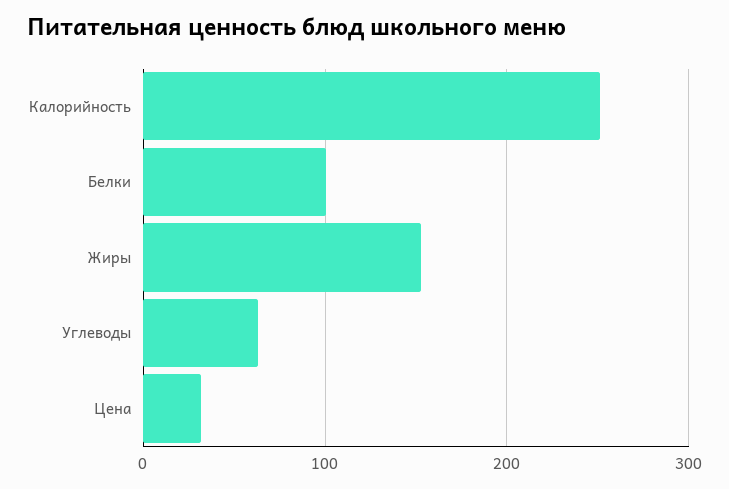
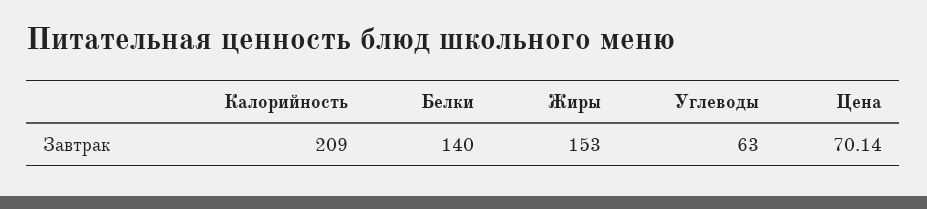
  {
-   "Калорийность": 250,
+   "Калорийность": 209,
-   "Белки": 100,
+   "Белки": 140,
    "Жиры": 153,
    "Углеводы": 63,
-   "Цена": 30
+   "Цена": 70.14
  }

